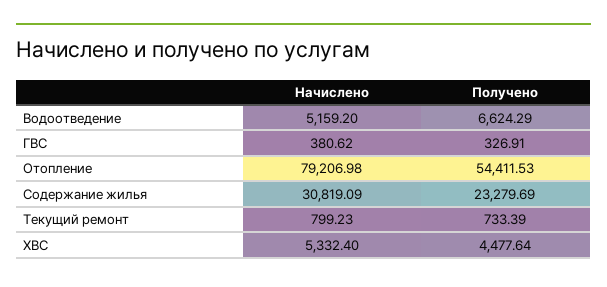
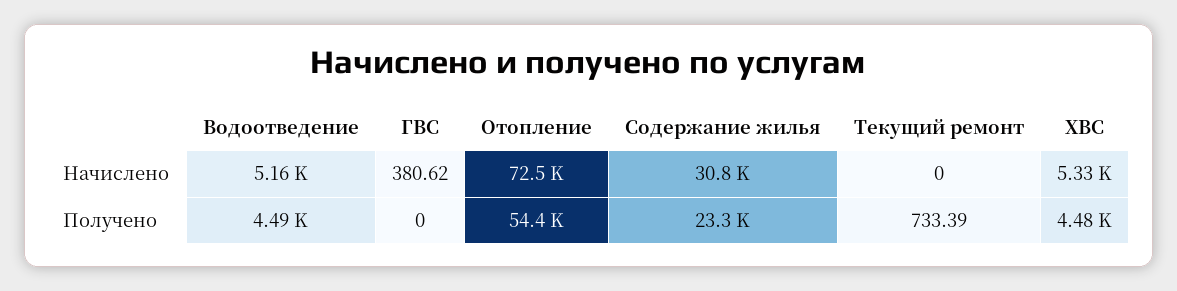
  {
    "Начислено": {
      "Водоотведение": 5159.2,
      "ГВС": 380.62,
-     "Отопление": 79206.98,
+     "Отопление": 72500,
      "Содержание жилья": 30819.09,
-     "Текущий ремонт": 799.23,
+     "Текущий ремонт": 0,
      "ХВС": 5332.4
    },
    "Получено": {
-     "Водоотведение": 6624.29,
+     "Водоотведение": 4490,
-     "ГВС": 326.91,
+     "ГВС": 0,
      "Отопление": 54411.53,
      "Содержание жилья": 23279.69,
      "Текущий ремонт": 733.39,
      "ХВС": 4477.64
    }
  }

